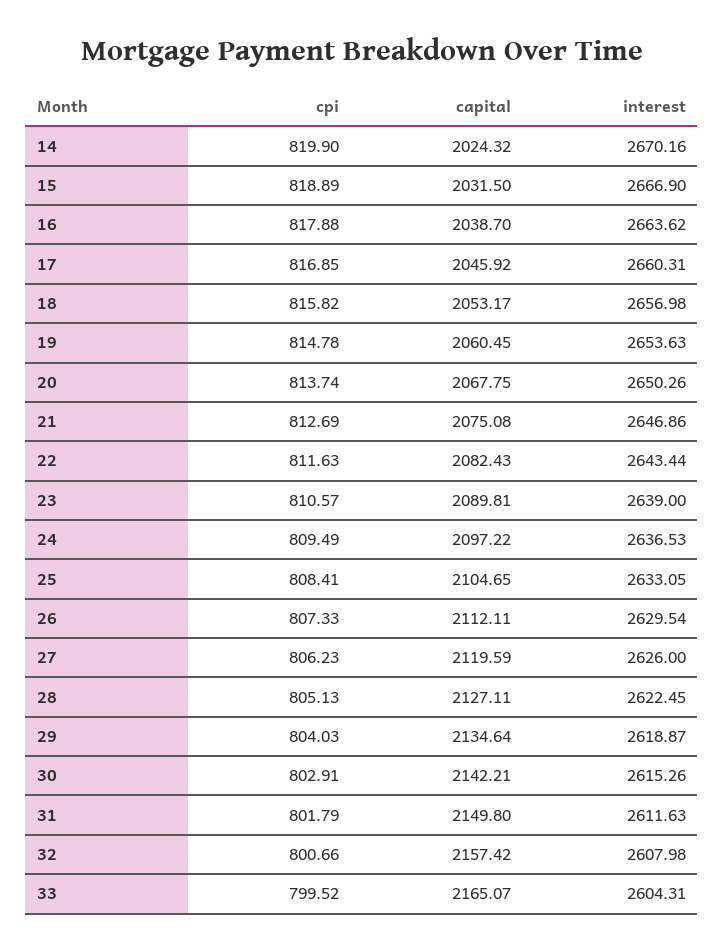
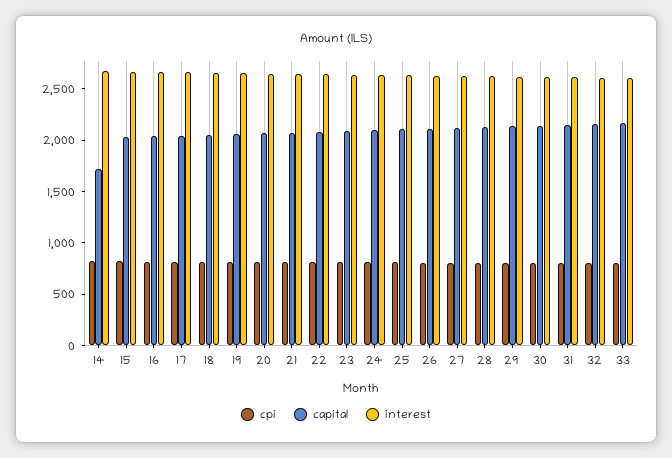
  {
    "cpi": {
      "14": 819.9,
      "15": 818.89,
      "16": 817.88,
      "17": 816.85,
      "18": 815.82,
      "19": 814.78,
      "20": 813.74,
      "21": 812.69,
      "22": 811.63,
      "23": 810.57,
      "24": 809.49,
      "25": 808.41,
      "26": 807.33,
      "27": 806.23,
      "28": 805.13,
      "29": 804.03,
      "30": 802.91,
      "31": 801.79,
      "32": 800.66,
      "33": 799.52
    },
    "capital": {
-     "14": 2024.32,
+     "14": 1700,
      "15": 2031.5,
      "16": 2038.7,
      "17": 2045.92,
      "18": 2053.17,
      "19": 2060.45,
      "20": 2067.75,
      "21": 2075.08,
      "22": 2082.43,
      "23": 2089.81,
      "24": 2097.22,
      "25": 2104.65,
      "26": 2112.11,
      "27": 2119.59,
      "28": 2127.11,
      "29": 2134.64,
      "30": 2142.21,
      "31": 2149.8,
      "32": 2157.42,
      "33": 2165.07
    },
    "interest": {
      "14": 2670.16,
      "15": 2666.9,
      "16": 2663.62,
      "17": 2660.31,
      "18": 2656.98,
      "19": 2653.63,
      "20": 2650.26,
      "21": 2646.86,
      "22": 2643.44,
      "23": 2639,
      "24": 2636.53,
      "25": 2633.05,
      "26": 2629.54,
      "27": 2626,
      "28": 2622.45,
      "29": 2618.87,
      "30": 2615.26,
      "31": 2611.63,
      "32": 2607.98,
      "33": 2604.31
    }
  }

